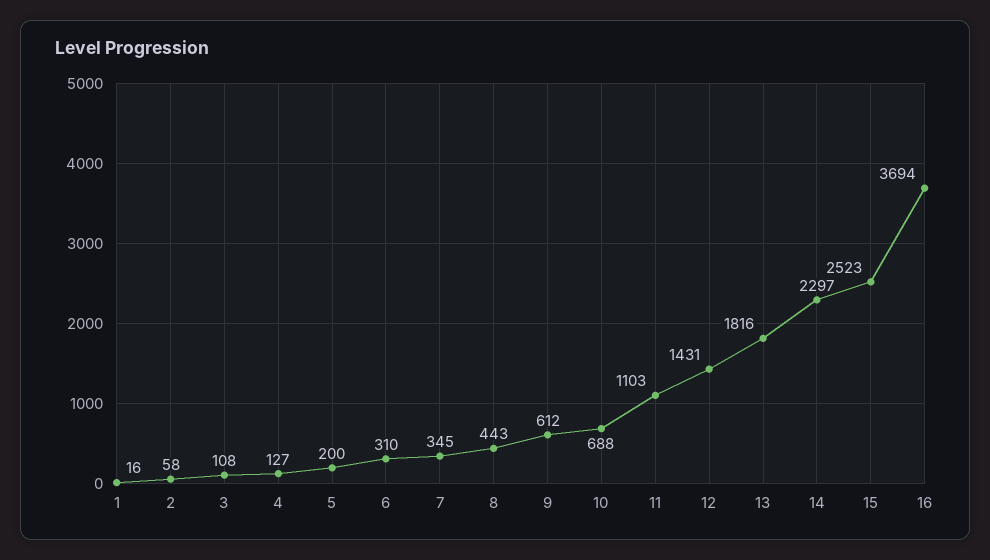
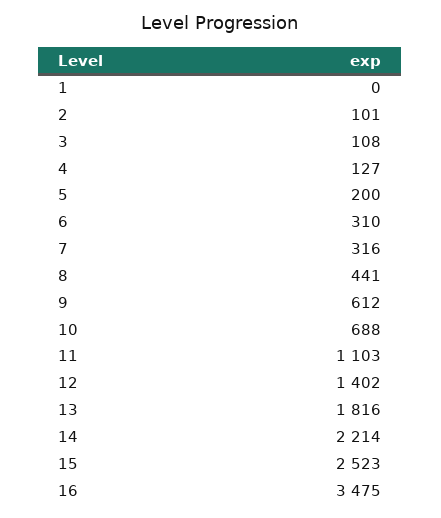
  {
-   "1": 16,
+   "1": 0,
-   "2": 58,
+   "2": 101,
    "3": 108,
    "4": 127,
    "5": 200,
    "6": 310,
-   "7": 345,
+   "7": 316,
-   "8": 443,
+   "8": 441,
    "9": 612,
    "10": 688,
    "11": 1103,
-   "12": 1431,
+   "12": 1402,
    "13": 1816,
-   "14": 2297,
+   "14": 2214,
    "15": 2523,
-   "16": 3694
+   "16": 3475
  }

